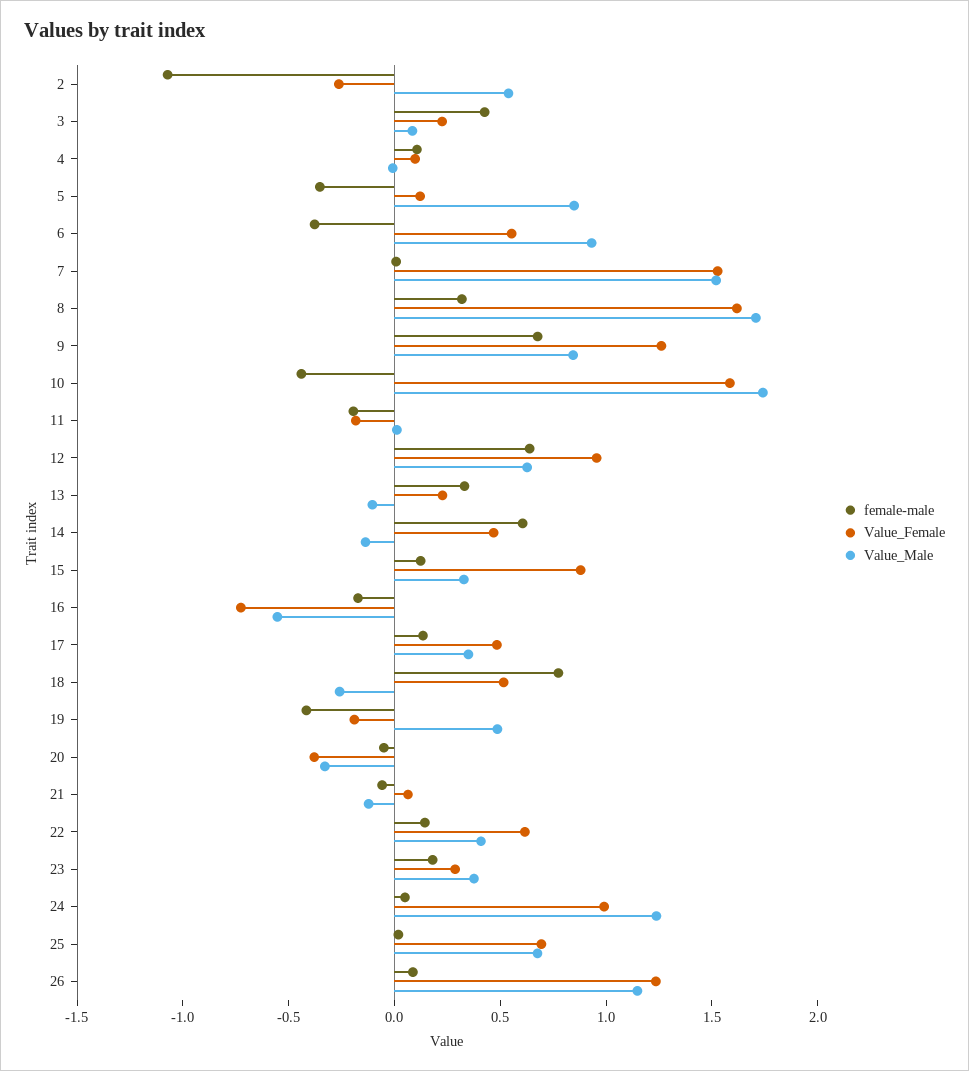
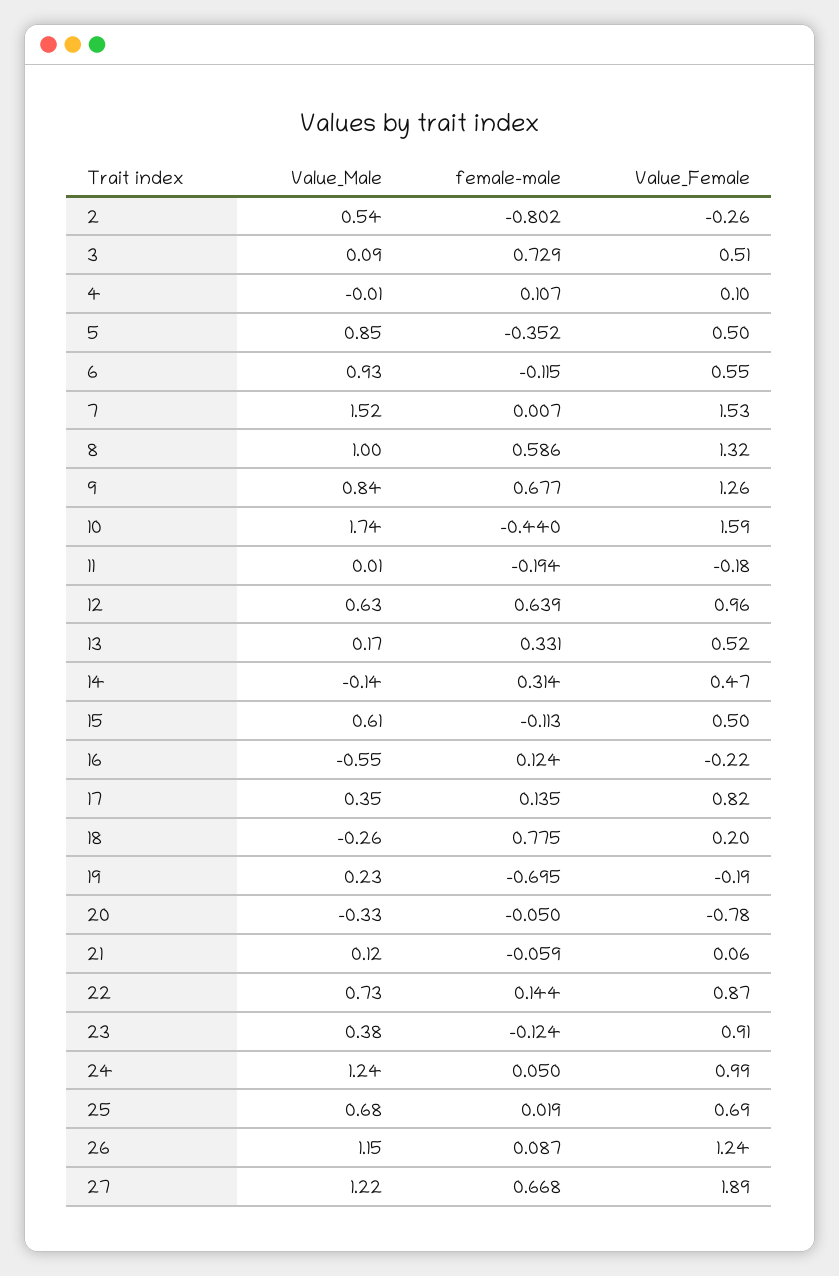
  {
    "female-male": {
-     "2": -1.1,
+     "2": -0.802,
-     "3": 0.4,
+     "3": 0.729,
      "4": 0.107,
      "5": -0.352,
-     "6": -0.4,
+     "6": -0.115,
      "7": 0.007,
-     "8": 0.3,
+     "8": 0.586,
      "9": 0.677,
      "10": -0.44,
      "11": -0.194,
      "12": 0.639,
      "13": 0.331,
-     "14": 0.6,
+     "14": 0.314,
-     "15": 0.1,
+     "15": -0.113,
-     "16": -0.2,
+     "16": 0.124,
      "17": 0.135,
      "18": 0.775,
-     "19": -0.4,
+     "19": -0.695,
      "20": -0.05,
      "21": -0.059,
      "22": 0.144,
-     "23": 0.2,
+     "23": -0.124,
      "24": 0.05,
      "25": 0.019,
-     "26": 0.087
+     "26": 0.087,
+     "27": 0.668
    },
    "Value_Female": {
      "2": -0.26,
-     "3": 0.2,
+     "3": 0.51,
      "4": 0.1,
-     "5": 0.1,
+     "5": 0.5,
      "6": 0.55,
      "7": 1.53,
-     "8": 1.6,
+     "8": 1.32,
      "9": 1.26,
      "10": 1.59,
      "11": -0.18,
      "12": 0.96,
-     "13": 0.2,
+     "13": 0.52,
      "14": 0.47,
-     "15": 0.9,
+     "15": 0.5,
-     "16": -0.7,
+     "16": -0.22,
-     "17": 0.5,
+     "17": 0.82,
-     "18": 0.5,
+     "18": 0.2,
      "19": -0.19,
-     "20": -0.4,
+     "20": -0.78,
      "21": 0.06,
-     "22": 0.6,
+     "22": 0.87,
-     "23": 0.3,
+     "23": 0.91,
      "24": 0.99,
      "25": 0.69,
-     "26": 1.24
+     "26": 1.24,
+     "27": 1.89
    },
    "Value_Male": {
      "2": 0.54,
      "3": 0.09,
      "4": -0.01,
      "5": 0.85,
      "6": 0.93,
      "7": 1.52,
-     "8": 1.7,
+     "8": 1,
      "9": 0.84,
      "10": 1.74,
      "11": 0.01,
      "12": 0.63,
-     "13": -0.1,
+     "13": 0.17,
      "14": -0.14,
-     "15": 0.3,
+     "15": 0.61,
      "16": -0.55,
      "17": 0.35,
      "18": -0.26,
-     "19": 0.5,
+     "19": 0.23,
      "20": -0.33,
-     "21": -0.1,
+     "21": 0.12,
-     "22": 0.4,
+     "22": 0.73,
      "23": 0.38,
      "24": 1.24,
      "25": 0.68,
-     "26": 1.15
+     "26": 1.15,
+     "27": 1.22
    }
  }

